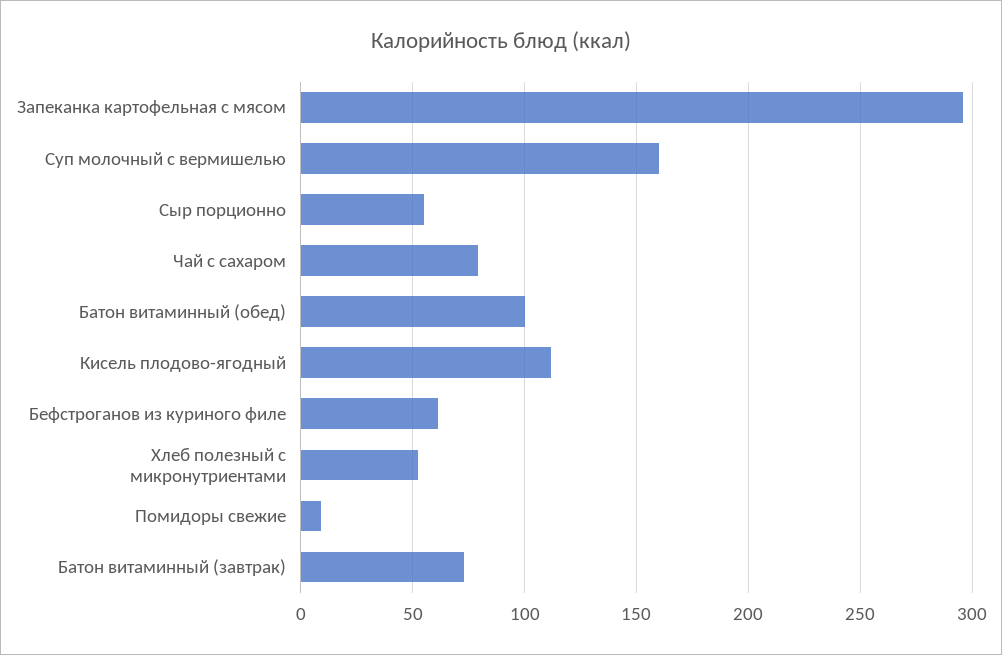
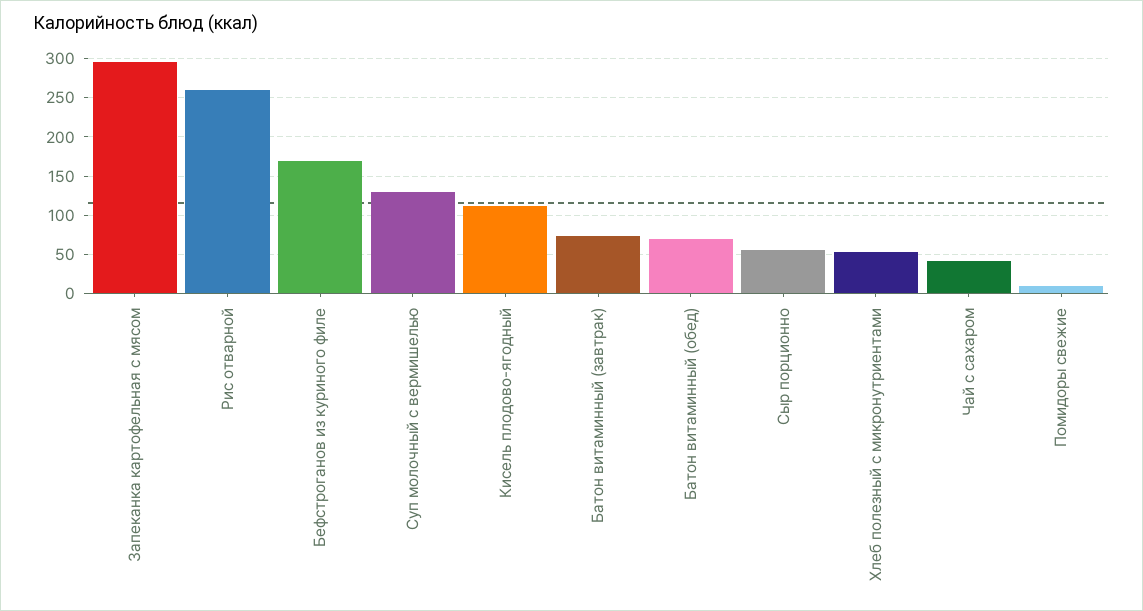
  {
    "Запеканка картофельная с мясом": 295,
-   "Суп молочный с вермишелью": 160,
+   "Суп молочный с вермишелью": 130,
    "Сыр порционно": 55,
-   "Чай с сахаром": 80,
+   "Чай с сахаром": 40,
-   "Батон витаминный (обед)": 100,
+   "Батон витаминный (обед)": 70,
    "Кисель плодово-ягодный": 110,
-   "Бефстроганов из куриного филе": 60,
+   "Бефстроганов из куриного филе": 170,
    "Хлеб полезный с микронутриентами": 55,
    "Помидоры свежие": 10,
-   "Батон витаминный (завтрак)": 75
+   "Батон витаминный (завтрак)": 75,
+   "Рис отварной": 260
  }

